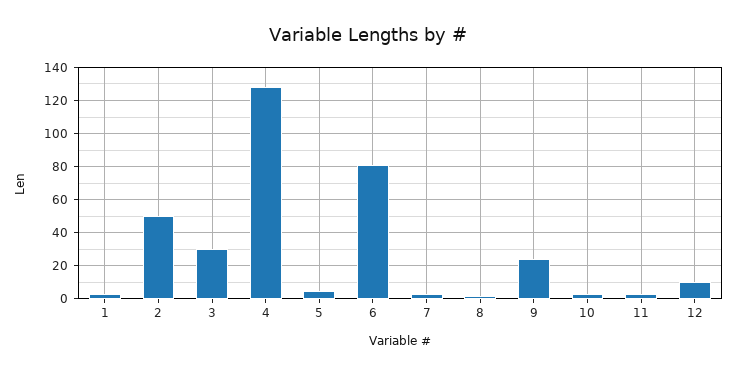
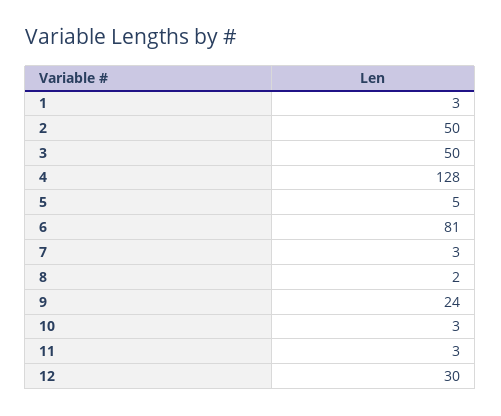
  {
    "1": 3,
    "2": 50,
-   "3": 30,
+   "3": 50,
    "4": 128,
    "5": 5,
    "6": 81,
    "7": 3,
    "8": 2,
    "9": 24,
    "10": 3,
    "11": 3,
-   "12": 10
+   "12": 30
  }

